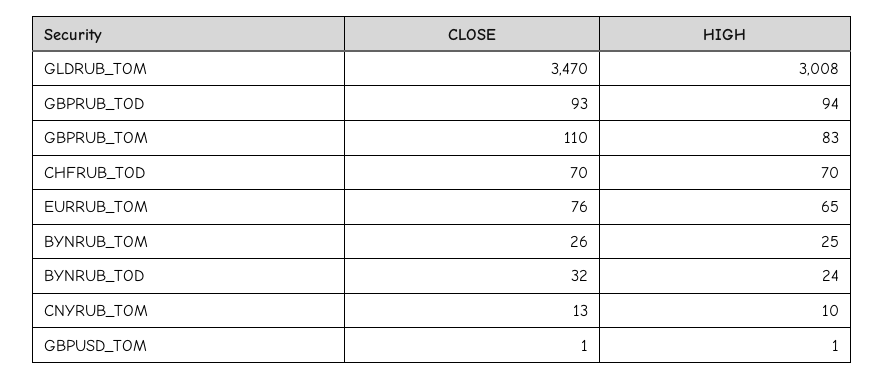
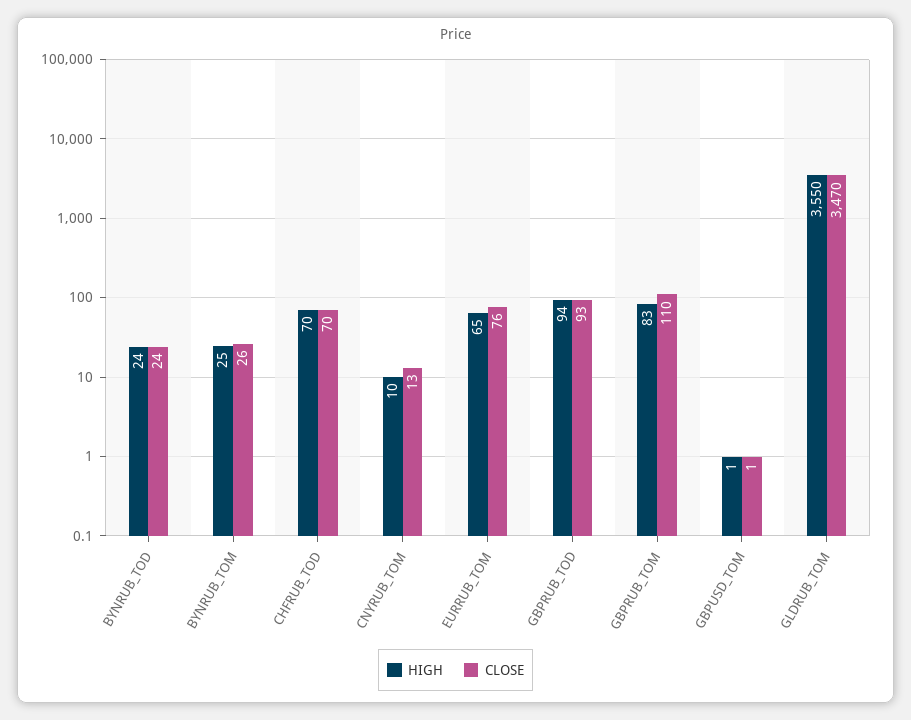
  {
    "CLOSE": {
      "GLDRUB_TOM": 3470,
      "GBPRUB_TOD": 93,
      "GBPRUB_TOM": 110,
      "CHFRUB_TOD": 70,
      "EURRUB_TOM": 76,
      "BYNRUB_TOM": 26,
-     "BYNRUB_TOD": 32,
+     "BYNRUB_TOD": 24,
      "CNYRUB_TOM": 13,
      "GBPUSD_TOM": 1
    },
    "HIGH": {
-     "GLDRUB_TOM": 3008,
+     "GLDRUB_TOM": 3550,
      "GBPRUB_TOD": 94,
      "GBPRUB_TOM": 83,
      "CHFRUB_TOD": 70,
      "EURRUB_TOM": 65,
      "BYNRUB_TOM": 25,
      "BYNRUB_TOD": 24,
      "CNYRUB_TOM": 10,
      "GBPUSD_TOM": 1
    }
  }

